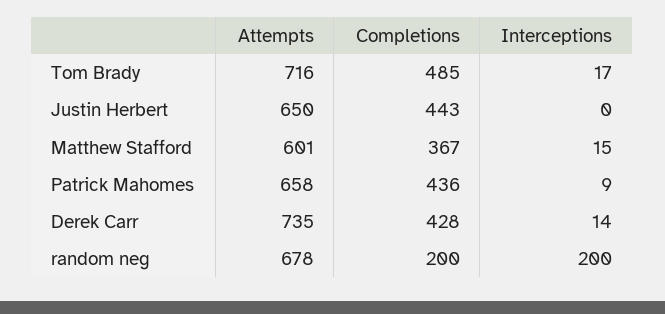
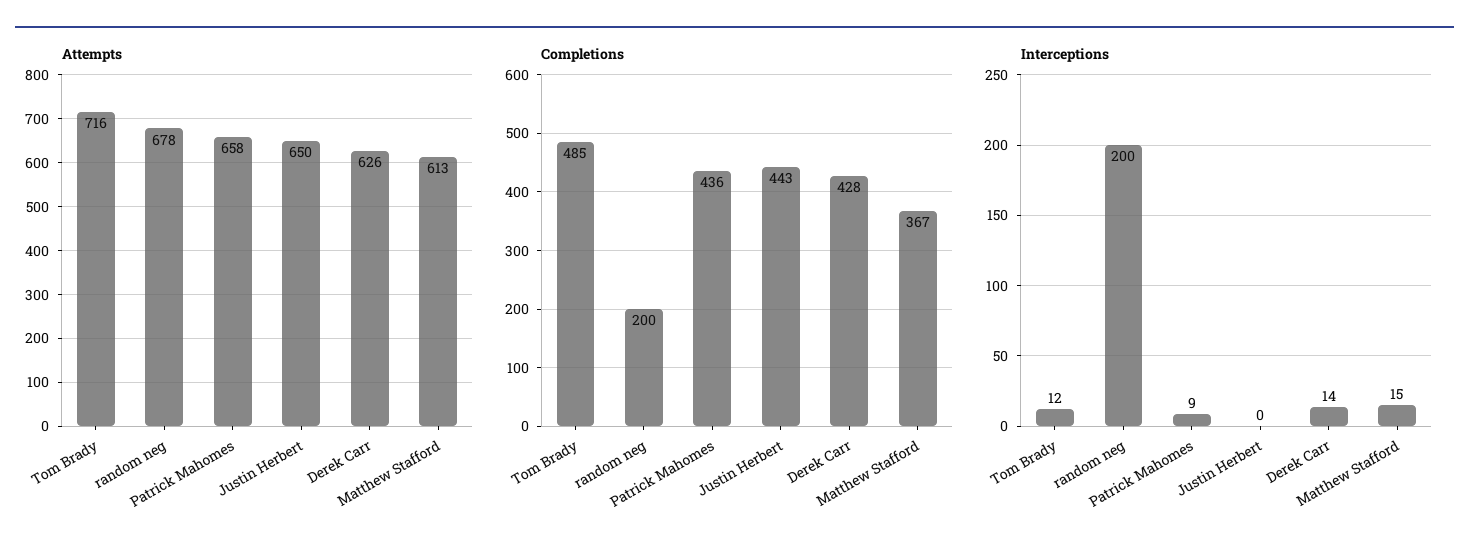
  {
    "Attempts": {
      "Tom Brady": 716,
      "Justin Herbert": 650,
-     "Matthew Stafford": 601,
+     "Matthew Stafford": 613,
      "Patrick Mahomes": 658,
-     "Derek Carr": 735,
+     "Derek Carr": 626,
      "random neg": 678
    },
    "Completions": {
      "Tom Brady": 485,
      "Justin Herbert": 443,
      "Matthew Stafford": 367,
      "Patrick Mahomes": 436,
      "Derek Carr": 428,
      "random neg": 200
    },
    "Interceptions": {
-     "Tom Brady": 17,
+     "Tom Brady": 12,
      "Justin Herbert": 0,
      "Matthew Stafford": 15,
      "Patrick Mahomes": 9,
      "Derek Carr": 14,
      "random neg": 200
    }
  }

